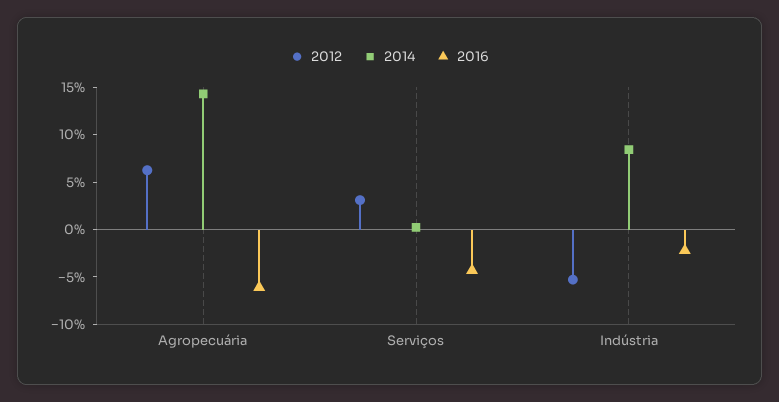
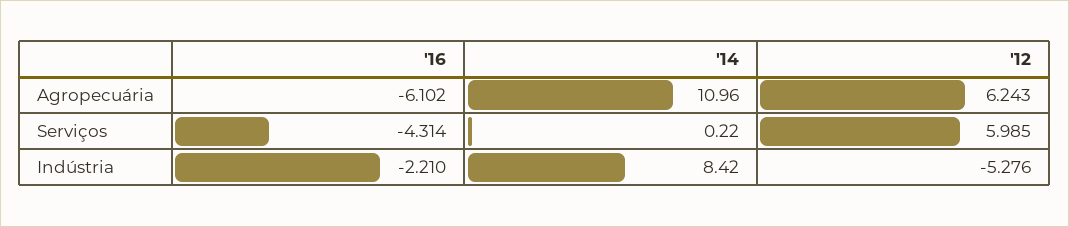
  {
    "2012": {
      "Agropecuária": 6.243,
-     "Serviços": 3,
+     "Serviços": 5.985,
      "Indústria": -5.276
    },
    "2014": {
-     "Agropecuária": 14,
+     "Agropecuária": 10.96,
      "Serviços": 0.22,
      "Indústria": 8.42
    },
    "2016": {
      "Agropecuária": -6.102,
      "Serviços": -4.314,
      "Indústria": -2.21
    }
  }

